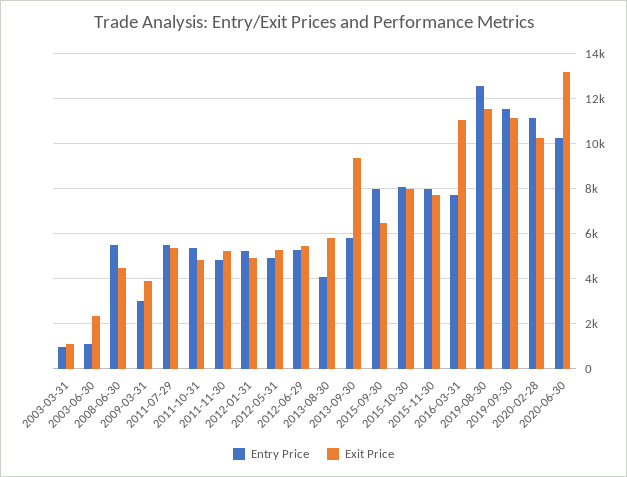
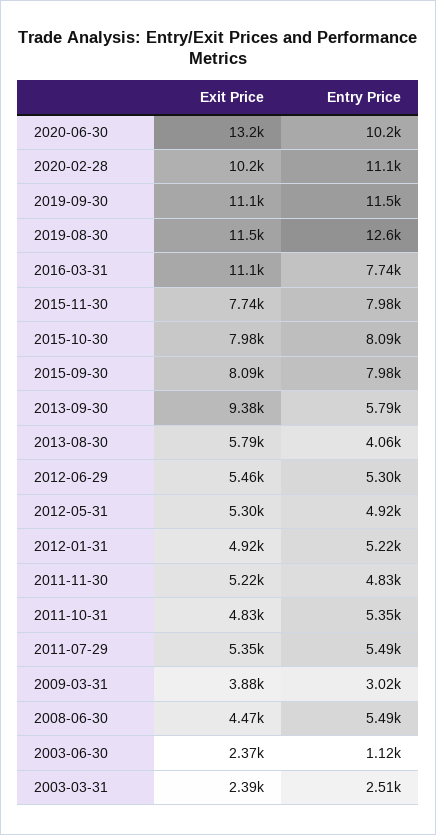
  {
    "Entry Price": {
-     "2003-03-31": 1000,
+     "2003-03-31": 2510,
      "2003-06-30": 1120,
      "2008-06-30": 5490,
      "2009-03-31": 3020,
      "2011-07-29": 5490,
      "2011-10-31": 5350,
      "2011-11-30": 4830,
      "2012-01-31": 5220,
      "2012-05-31": 4920,
      "2012-06-29": 5300,
      "2013-08-30": 4060,
      "2013-09-30": 5790,
      "2015-09-30": 7980,
      "2015-10-30": 8090,
      "2015-11-30": 7980,
      "2016-03-31": 7740,
      "2019-08-30": 12600,
      "2019-09-30": 11500,
      "2020-02-28": 11100,
      "2020-06-30": 10200
    },
    "Exit Price": {
-     "2003-03-31": 1000,
+     "2003-03-31": 2390,
      "2003-06-30": 2370,
      "2008-06-30": 4470,
      "2009-03-31": 3880,
      "2011-07-29": 5350,
      "2011-10-31": 4830,
      "2011-11-30": 5220,
      "2012-01-31": 4920,
      "2012-05-31": 5300,
      "2012-06-29": 5460,
      "2013-08-30": 5790,
      "2013-09-30": 9380,
-     "2015-09-30": 6500,
+     "2015-09-30": 8090,
      "2015-10-30": 7980,
      "2015-11-30": 7740,
      "2016-03-31": 11100,
      "2019-08-30": 11500,
      "2019-09-30": 11100,
      "2020-02-28": 10200,
      "2020-06-30": 13200
    }
  }

